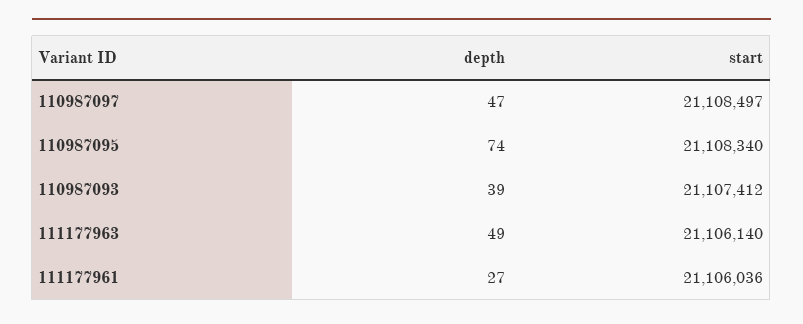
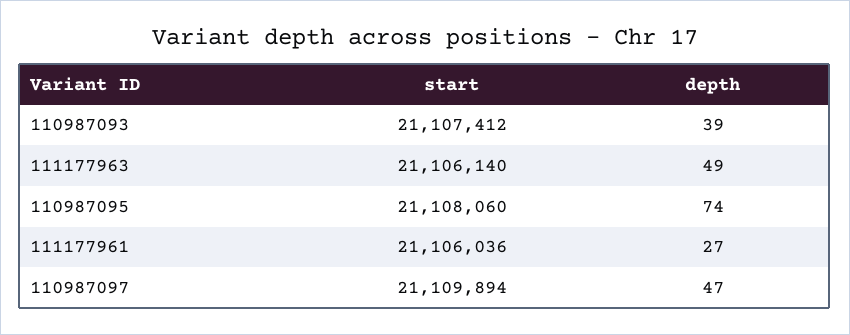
  {
    "depth": {
      "110987097": 47,
      "110987095": 74,
      "110987093": 39,
      "111177963": 49,
      "111177961": 27
    },
    "start": {
-     "110987097": 21108497,
+     "110987097": 21109894,
-     "110987095": 21108340,
+     "110987095": 21108060,
      "110987093": 21107412,
      "111177963": 21106140,
      "111177961": 21106036
    }
  }

